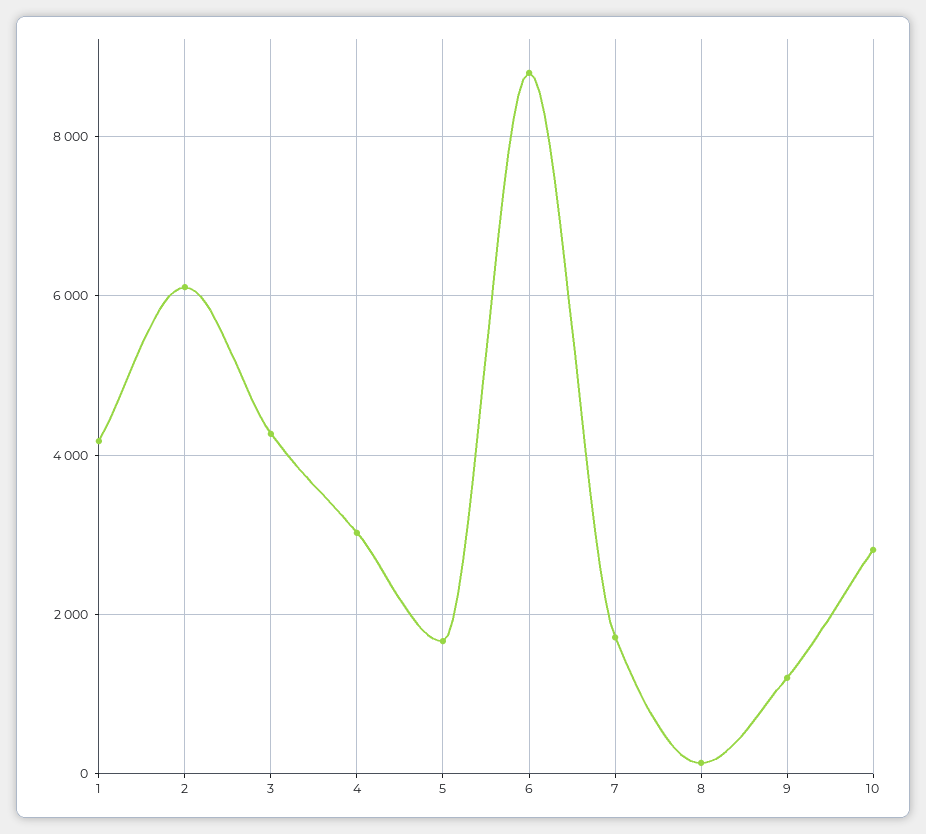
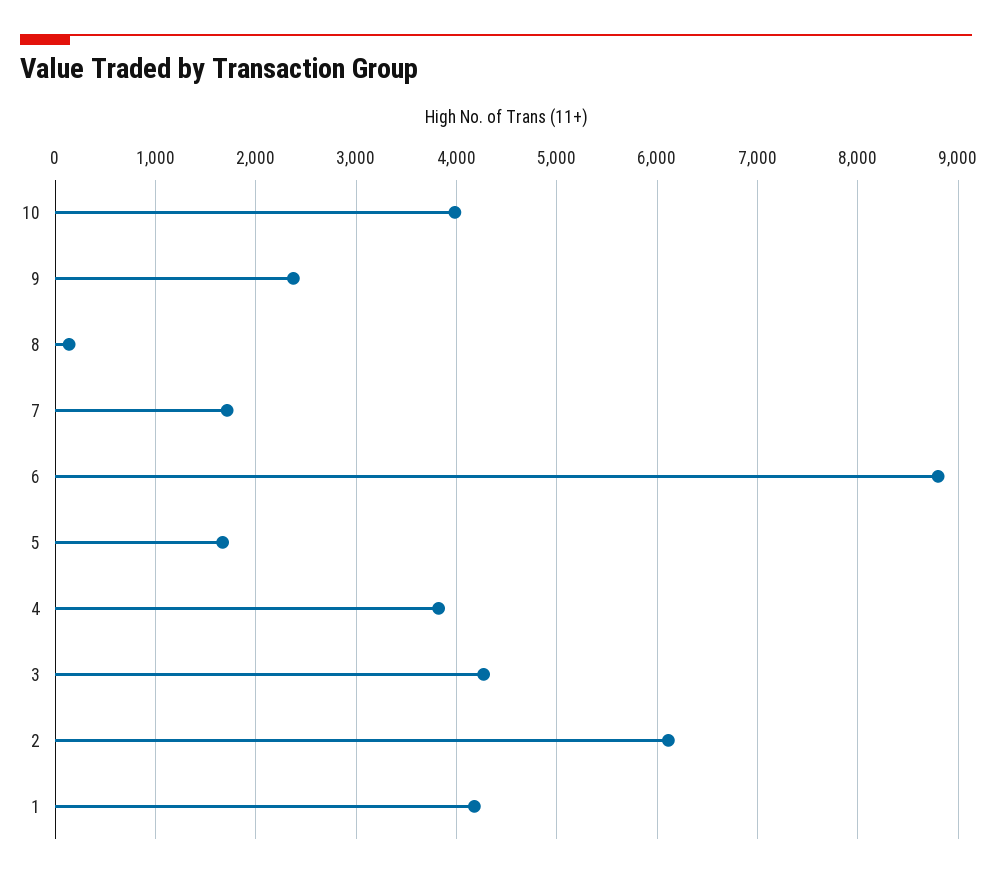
  {
    "1": 4200,
    "2": 6100,
    "3": 4300,
-   "4": 3000,
+   "4": 3800,
    "5": 1700,
    "6": 8800,
    "7": 1700,
    "8": 100,
-   "9": 1200,
+   "9": 2400,
-   "10": 2800
+   "10": 4000
  }

